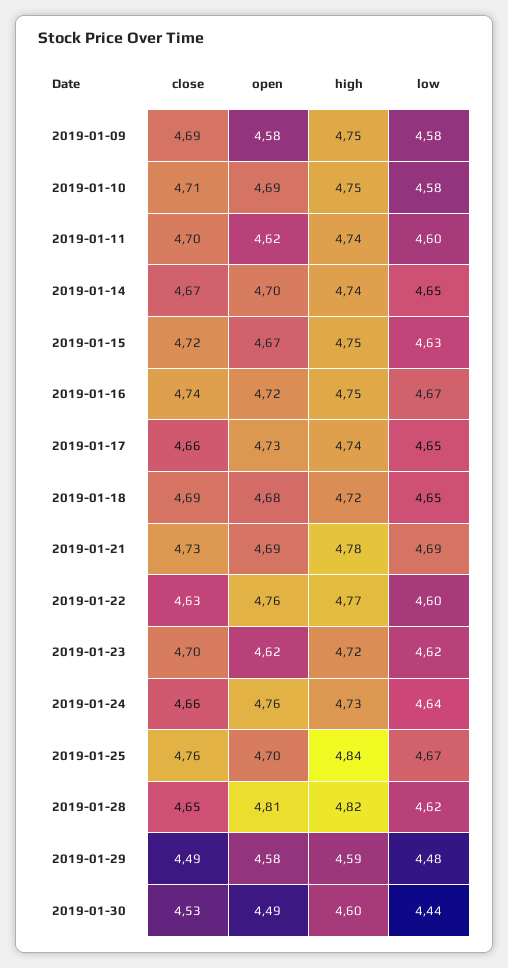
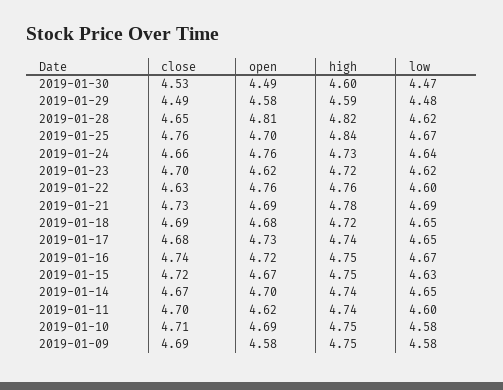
  {
    "close": {
      "2019-01-09": 4.69,
      "2019-01-10": 4.71,
      "2019-01-11": 4.7,
      "2019-01-14": 4.67,
      "2019-01-15": 4.72,
      "2019-01-16": 4.74,
-     "2019-01-17": 4.66,
+     "2019-01-17": 4.68,
      "2019-01-18": 4.69,
      "2019-01-21": 4.73,
      "2019-01-22": 4.63,
      "2019-01-23": 4.7,
      "2019-01-24": 4.66,
      "2019-01-25": 4.76,
      "2019-01-28": 4.65,
      "2019-01-29": 4.49,
      "2019-01-30": 4.53
    },
    "open": {
      "2019-01-09": 4.58,
      "2019-01-10": 4.69,
      "2019-01-11": 4.62,
      "2019-01-14": 4.7,
      "2019-01-15": 4.67,
      "2019-01-16": 4.72,
      "2019-01-17": 4.73,
      "2019-01-18": 4.68,
      "2019-01-21": 4.69,
      "2019-01-22": 4.76,
      "2019-01-23": 4.62,
      "2019-01-24": 4.76,
      "2019-01-25": 4.7,
      "2019-01-28": 4.81,
      "2019-01-29": 4.58,
      "2019-01-30": 4.49
    },
    "high": {
      "2019-01-09": 4.75,
      "2019-01-10": 4.75,
      "2019-01-11": 4.74,
      "2019-01-14": 4.74,
      "2019-01-15": 4.75,
      "2019-01-16": 4.75,
      "2019-01-17": 4.74,
      "2019-01-18": 4.72,
      "2019-01-21": 4.78,
-     "2019-01-22": 4.77,
+     "2019-01-22": 4.76,
      "2019-01-23": 4.72,
      "2019-01-24": 4.73,
      "2019-01-25": 4.84,
      "2019-01-28": 4.82,
      "2019-01-29": 4.59,
      "2019-01-30": 4.6
    },
    "low": {
      "2019-01-09": 4.58,
      "2019-01-10": 4.58,
      "2019-01-11": 4.6,
      "2019-01-14": 4.65,
      "2019-01-15": 4.63,
      "2019-01-16": 4.67,
      "2019-01-17": 4.65,
      "2019-01-18": 4.65,
      "2019-01-21": 4.69,
      "2019-01-22": 4.6,
      "2019-01-23": 4.62,
      "2019-01-24": 4.64,
      "2019-01-25": 4.67,
      "2019-01-28": 4.62,
      "2019-01-29": 4.48,
-     "2019-01-30": 4.44
+     "2019-01-30": 4.47
    }
  }

